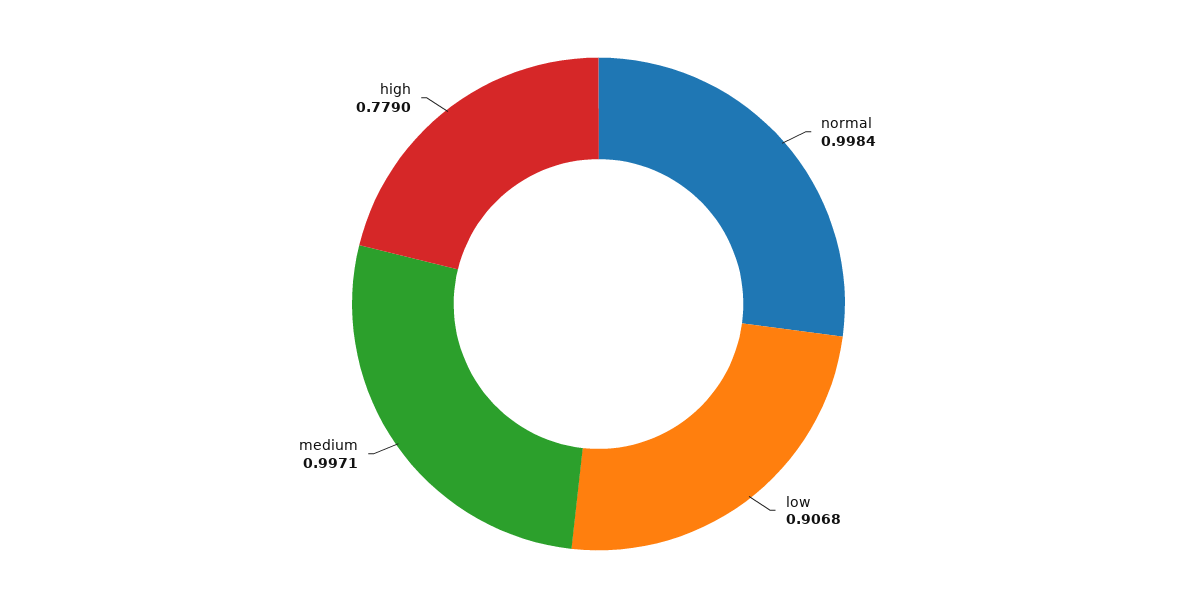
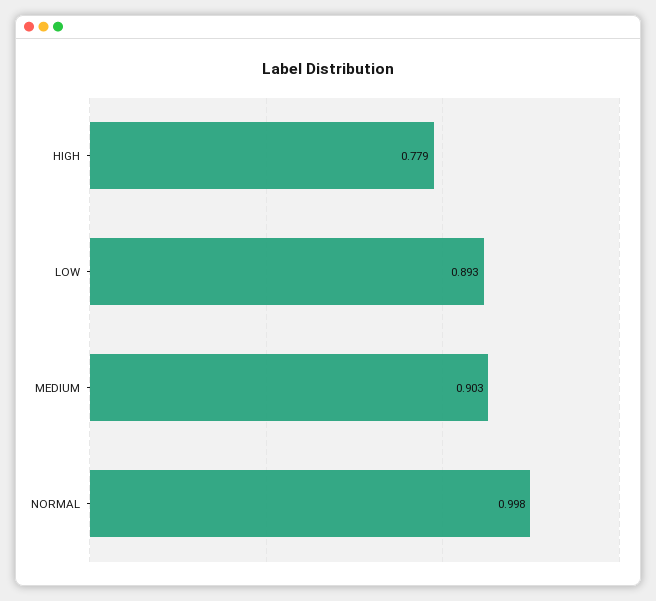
  {
    "normal": 0.9984,
-   "low": 0.9068,
+   "low": 0.893,
-   "medium": 0.9971,
+   "medium": 0.903,
    "high": 0.779
  }

